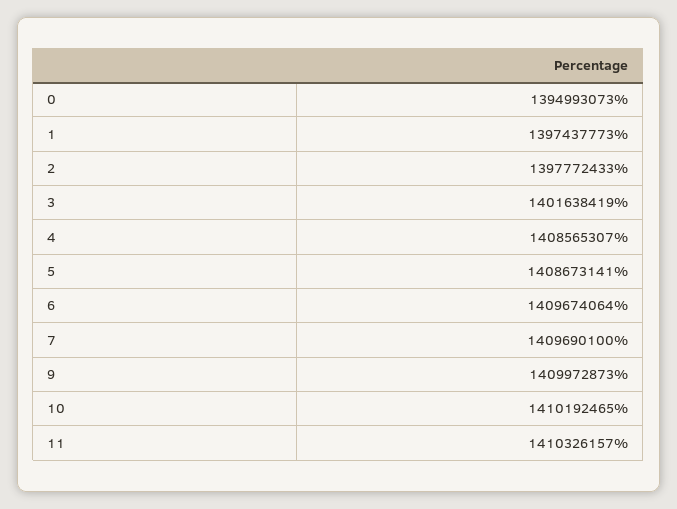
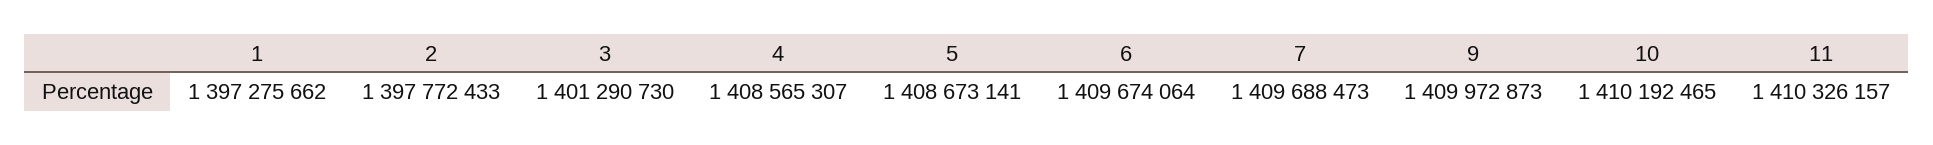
  {
-   "0": 1394993073,
-   "1": 1397437773,
+   "1": 1397275662,
    "2": 1397772433,
-   "3": 1401638419,
+   "3": 1401290730,
    "4": 1408565307,
    "5": 1408673141,
    "6": 1409674064,
-   "7": 1409690100,
+   "7": 1409688473,
    "9": 1409972873,
    "10": 1410192465,
    "11": 1410326157
  }

